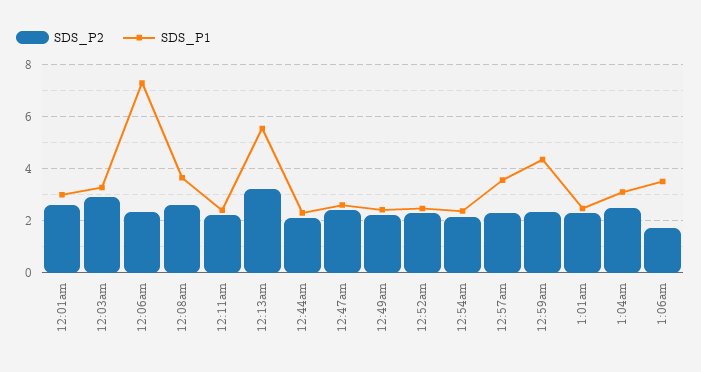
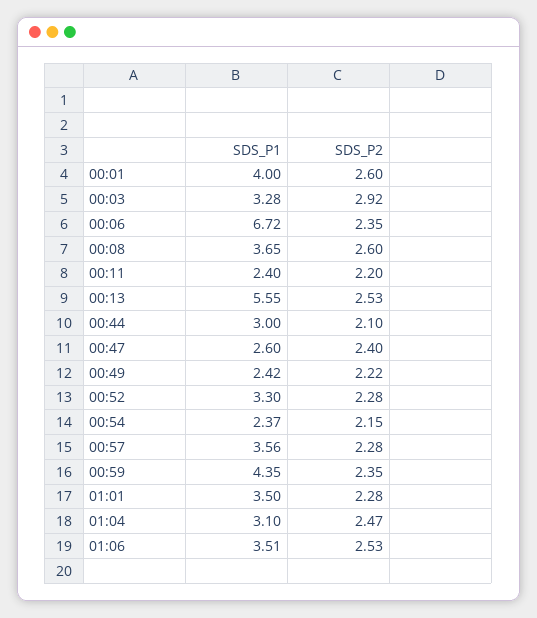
  {
    "SDS_P2": {
      "12:01am": 2.6,
      "12:03am": 2.92,
      "12:06am": 2.35,
      "12:08am": 2.6,
      "12:11am": 2.2,
-     "12:13am": 3.25,
+     "12:13am": 2.53,
      "12:44am": 2.1,
      "12:47am": 2.4,
      "12:49am": 2.22,
      "12:52am": 2.28,
      "12:54am": 2.15,
      "12:57am": 2.28,
      "12:59am": 2.35,
      "1:01am": 2.28,
      "1:04am": 2.47,
-     "1:06am": 1.75
+     "1:06am": 2.53
    },
    "SDS_P1": {
-     "12:01am": 3,
+     "12:01am": 4,
      "12:03am": 3.28,
-     "12:06am": 7.25,
+     "12:06am": 6.72,
      "12:08am": 3.65,
      "12:11am": 2.4,
      "12:13am": 5.55,
-     "12:44am": 2.25,
+     "12:44am": 3,
      "12:47am": 2.6,
      "12:49am": 2.42,
-     "12:52am": 2.5,
+     "12:52am": 3.3,
      "12:54am": 2.37,
      "12:57am": 3.56,
      "12:59am": 4.35,
-     "1:01am": 2.5,
+     "1:01am": 3.5,
      "1:04am": 3.1,
      "1:06am": 3.51
    }
  }

